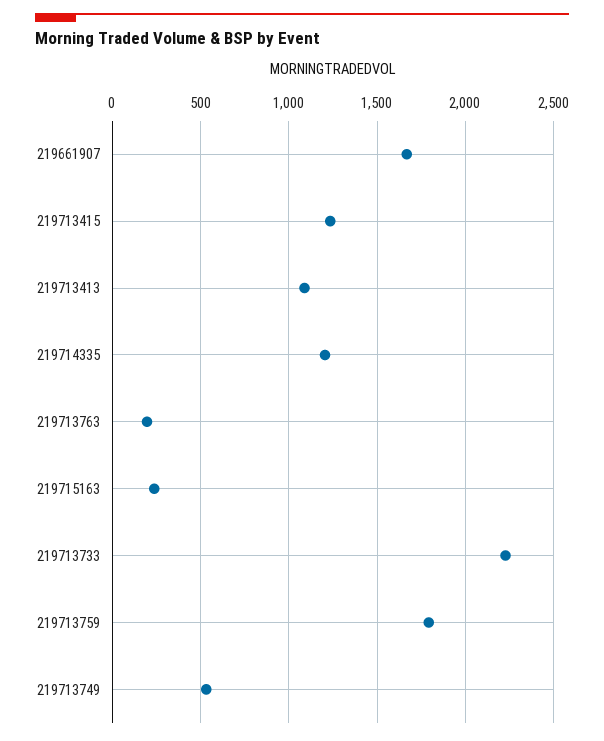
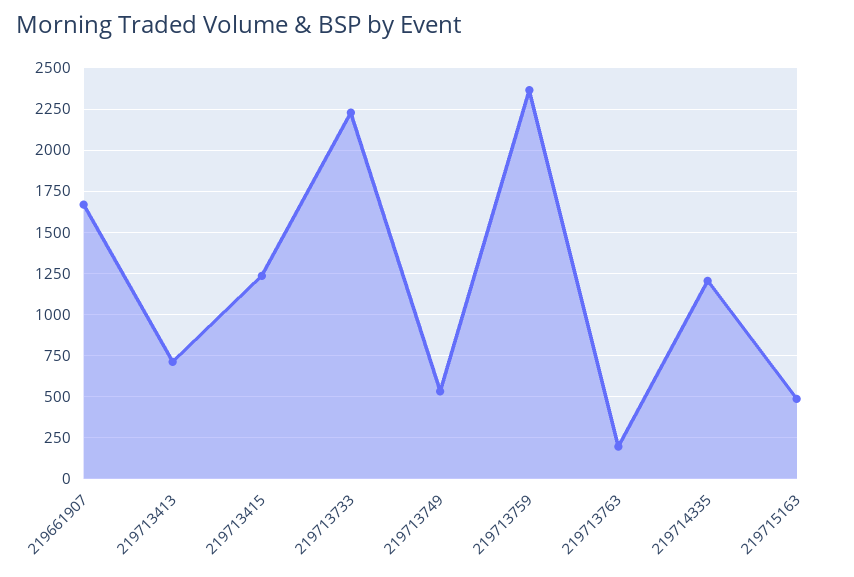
  {
    "219661907": 1650,
    "219713415": 1250,
-   "219713413": 1100,
+   "219713413": 700,
    "219714335": 1200,
    "219713763": 200,
-   "219715163": 250,
+   "219715163": 500,
    "219713733": 2250,
-   "219713759": 1800,
+   "219713759": 2350,
    "219713749": 550
  }

